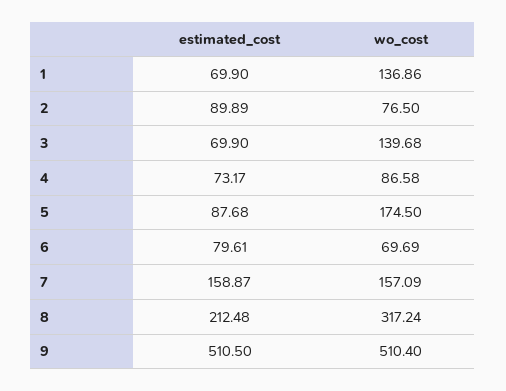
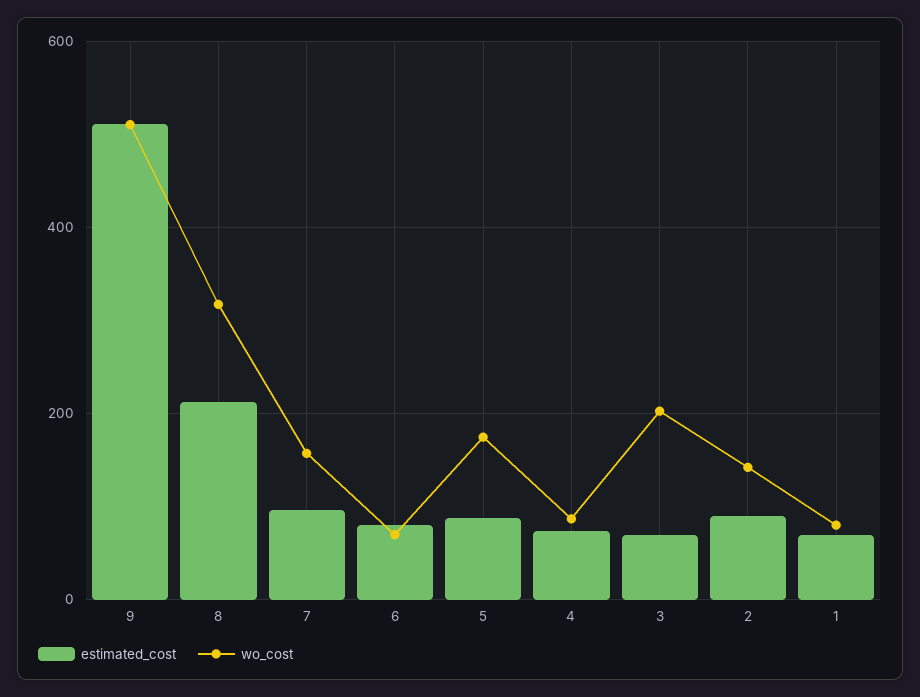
  {
    "estimated_cost": {
      "1": 69.9,
      "2": 89.89,
      "3": 69.9,
      "4": 73.17,
      "5": 87.68,
      "6": 79.61,
-     "7": 158.87,
+     "7": 100,
      "8": 212.48,
      "9": 510.5
    },
    "wo_cost": {
-     "1": 136.86,
+     "1": 80,
-     "2": 76.5,
+     "2": 140,
-     "3": 139.68,
+     "3": 200,
      "4": 86.58,
      "5": 174.5,
      "6": 69.69,
      "7": 157.09,
      "8": 317.24,
      "9": 510.4
    }
  }

